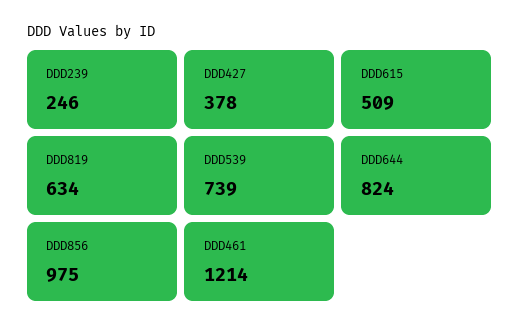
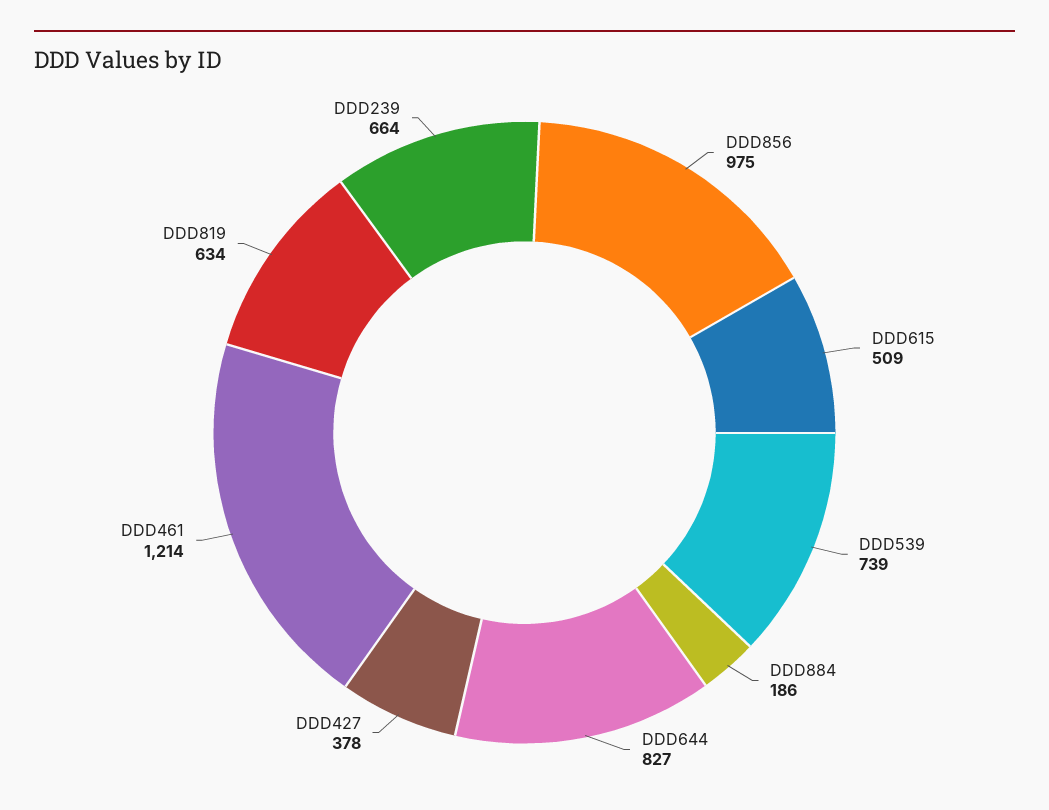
  {
-   "DDD239": 246,
+   "DDD239": 664,
    "DDD427": 378,
    "DDD615": 509,
    "DDD819": 634,
    "DDD539": 739,
-   "DDD644": 824,
+   "DDD644": 827,
    "DDD856": 975,
-   "DDD461": 1214
+   "DDD461": 1214,
+   "DDD884": 186
  }

